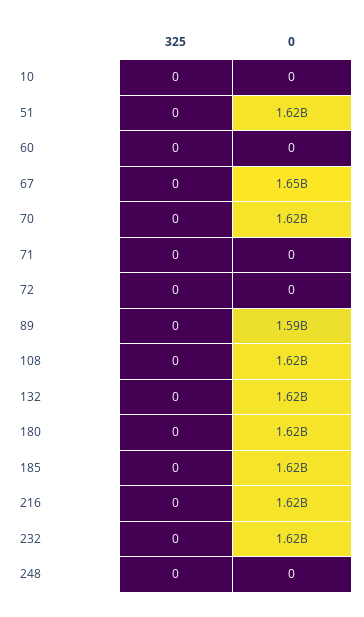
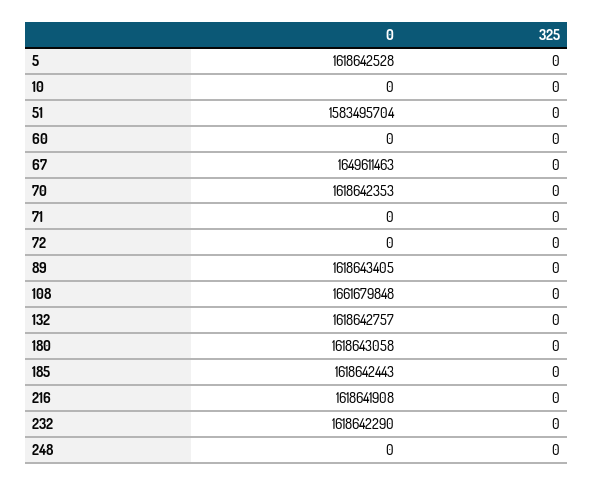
  {
    "325": {
      "10": 0,
      "51": 0,
      "60": 0,
      "67": 0,
      "70": 0,
      "71": 0,
      "72": 0,
      "89": 0,
      "108": 0,
      "132": 0,
      "180": 0,
      "185": 0,
      "216": 0,
      "232": 0,
-     "248": 0
+     "248": 0,
+     "5": 0
    },
    "0": {
      "10": 0,
-     "51": 1620000000,
+     "51": 1583495704,
      "60": 0,
      "67": 1649611463,
      "70": 1618642353,
      "71": 0,
      "72": 0,
-     "89": 1590000000,
+     "89": 1618643405,
-     "108": 1620000000,
+     "108": 1661679848,
      "132": 1618642757,
      "180": 1618643058,
      "185": 1618642443,
      "216": 1618641908,
      "232": 1618642290,
-     "248": 0
+     "248": 0,
+     "5": 1618642528
    }
  }

